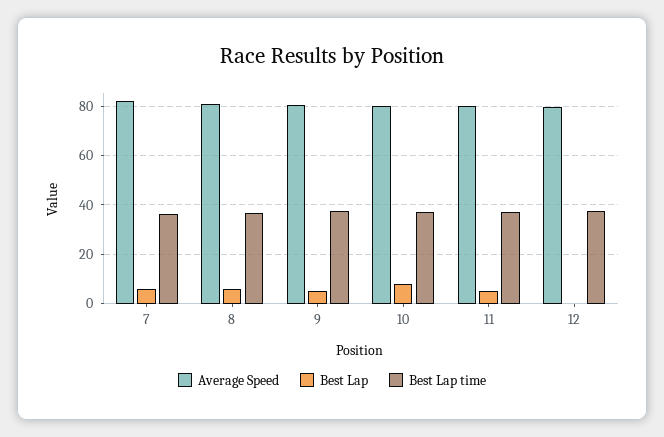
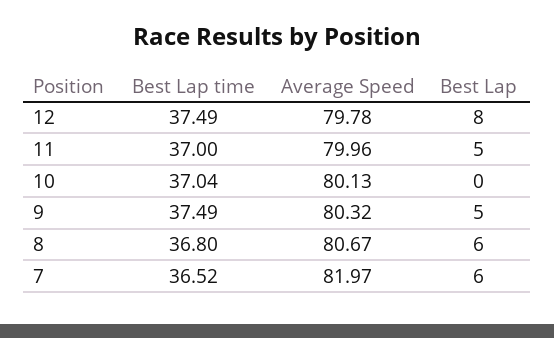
  {
    "Average Speed": {
      "7": 81.97,
      "8": 80.67,
      "9": 80.32,
      "10": 80.13,
      "11": 79.96,
      "12": 79.78
    },
    "Best Lap": {
      "7": 6,
      "8": 6,
      "9": 5,
-     "10": 7.5,
+     "10": 0,
      "11": 5,
-     "12": 0
+     "12": 8
    },
    "Best Lap time": {
      "7": 36.52,
      "8": 36.8,
      "9": 37.49,
      "10": 37.04,
      "11": 37,
      "12": 37.49
    }
  }

